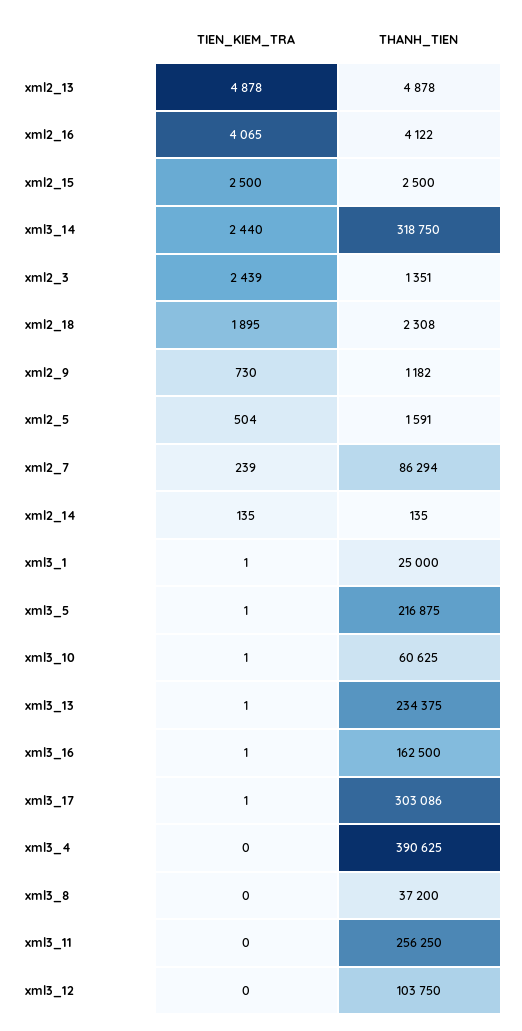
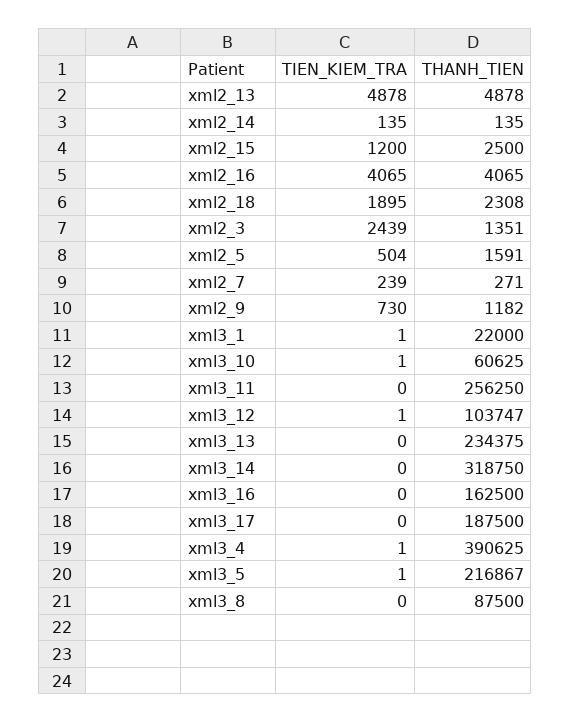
  {
    "TIEN_KIEM_TRA": {
      "xml2_13": 4878,
      "xml2_16": 4065,
-     "xml2_15": 2500,
+     "xml2_15": 1200,
-     "xml3_14": 2440,
+     "xml3_14": 0,
      "xml2_3": 2439,
      "xml2_18": 1895,
      "xml2_9": 730,
      "xml2_5": 504,
      "xml2_7": 239,
      "xml2_14": 135,
      "xml3_1": 1,
      "xml3_5": 1,
      "xml3_10": 1,
-     "xml3_13": 1,
+     "xml3_13": 0,
-     "xml3_16": 1,
+     "xml3_16": 0,
-     "xml3_17": 1,
+     "xml3_17": 0,
-     "xml3_4": 0,
+     "xml3_4": 1,
      "xml3_8": 0,
      "xml3_11": 0,
-     "xml3_12": 0
+     "xml3_12": 1
    },
    "THANH_TIEN": {
      "xml2_13": 4878,
-     "xml2_16": 4122,
+     "xml2_16": 4065,
      "xml2_15": 2500,
      "xml3_14": 318750,
      "xml2_3": 1351,
      "xml2_18": 2308,
      "xml2_9": 1182,
      "xml2_5": 1591,
-     "xml2_7": 86294,
+     "xml2_7": 271,
      "xml2_14": 135,
-     "xml3_1": 25000,
+     "xml3_1": 22000,
-     "xml3_5": 216875,
+     "xml3_5": 216867,
      "xml3_10": 60625,
      "xml3_13": 234375,
      "xml3_16": 162500,
-     "xml3_17": 303086,
+     "xml3_17": 187500,
      "xml3_4": 390625,
-     "xml3_8": 37200,
+     "xml3_8": 87500,
      "xml3_11": 256250,
-     "xml3_12": 103750
+     "xml3_12": 103747
    }
  }

